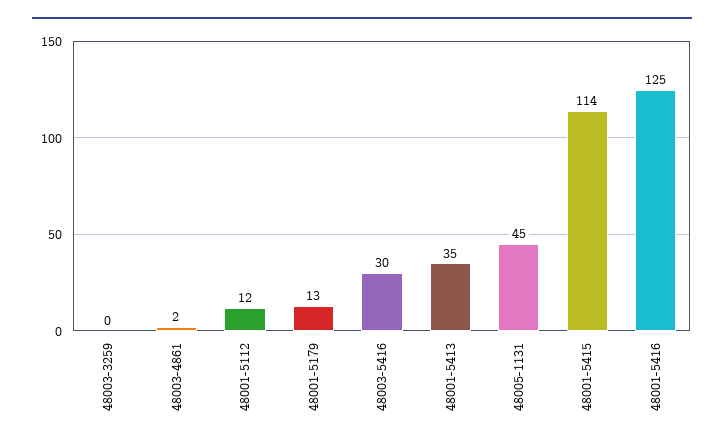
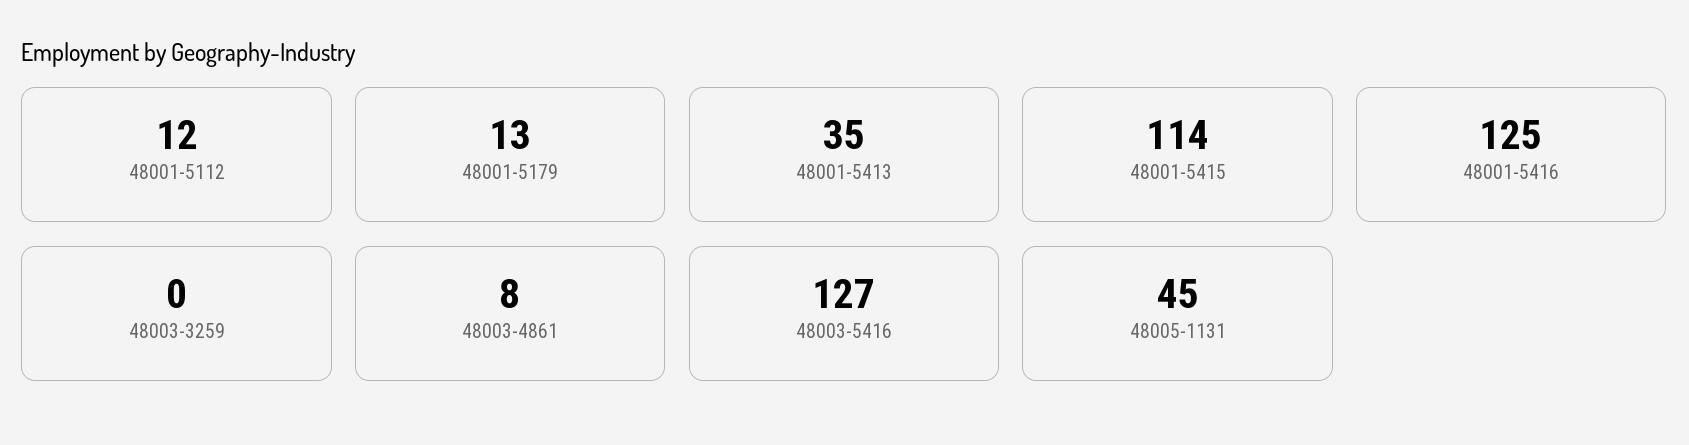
  {
    "48003-3259": 0,
-   "48003-4861": 2,
+   "48003-4861": 8,
    "48001-5112": 12,
    "48001-5179": 13,
-   "48003-5416": 30,
+   "48003-5416": 127,
    "48001-5413": 35,
    "48005-1131": 45,
    "48001-5415": 114,
    "48001-5416": 125
  }

